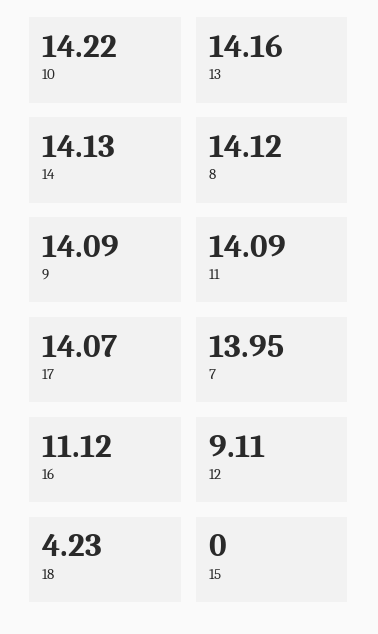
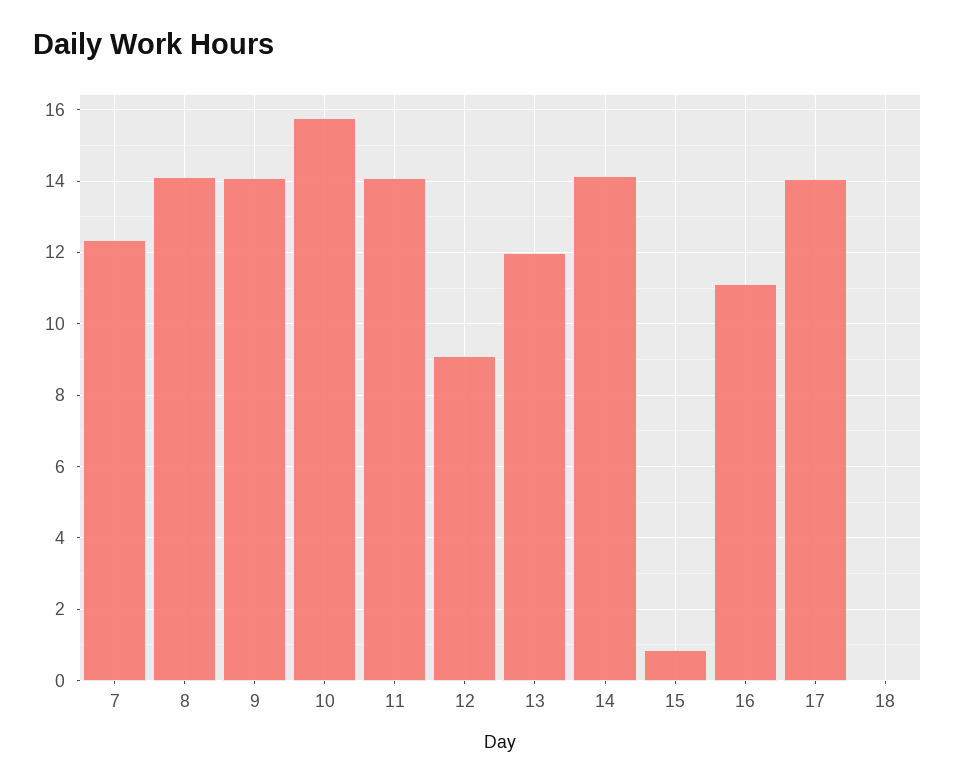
  {
-   "10": 14.22,
+   "10": 15.8,
-   "13": 14.16,
+   "13": 12,
    "14": 14.13,
    "8": 14.12,
    "9": 14.09,
    "11": 14.09,
    "17": 14.07,
-   "7": 13.95,
+   "7": 12.4,
    "16": 11.12,
    "12": 9.11,
-   "18": 4.23,
+   "18": 0,
-   "15": 0
+   "15": 0.8
  }

